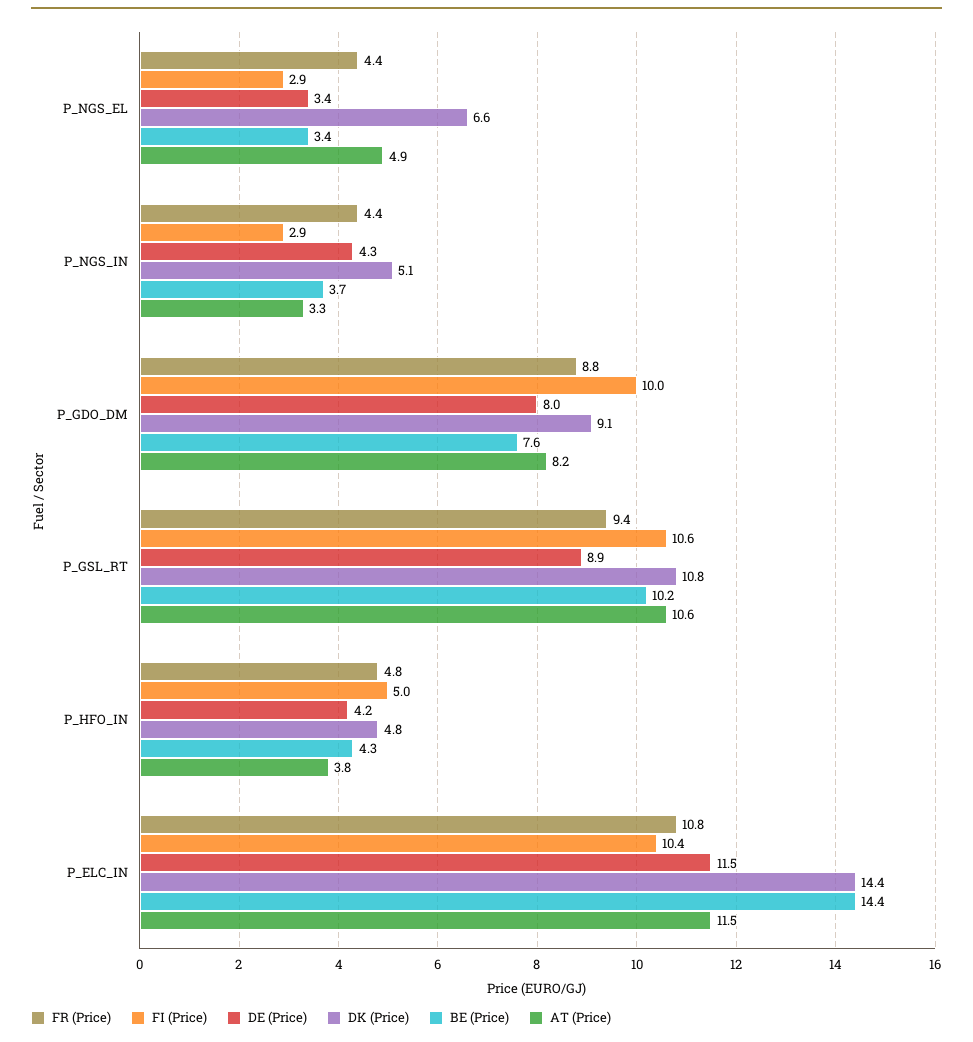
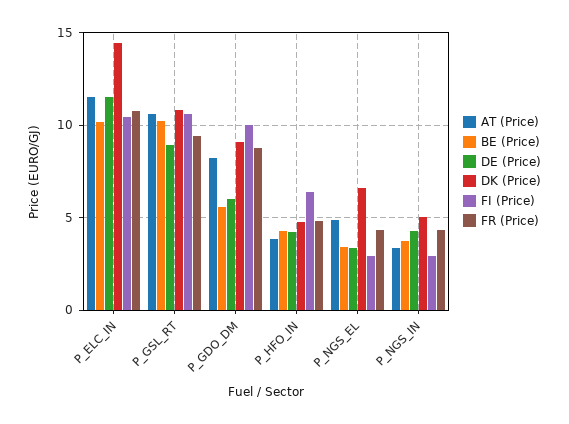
  {
    "FR (Price)": {
      "P_NGS_EL": 4.4,
      "P_NGS_IN": 4.4,
      "P_GDO_DM": 8.8,
      "P_GSL_RT": 9.4,
      "P_HFO_IN": 4.8,
      "P_ELC_IN": 10.8
    },
    "FI (Price)": {
      "P_NGS_EL": 2.9,
      "P_NGS_IN": 2.9,
      "P_GDO_DM": 10,
      "P_GSL_RT": 10.6,
-     "P_HFO_IN": 5,
+     "P_HFO_IN": 6.5,
      "P_ELC_IN": 10.4
    },
    "DE (Price)": {
      "P_NGS_EL": 3.4,
      "P_NGS_IN": 4.3,
-     "P_GDO_DM": 8,
+     "P_GDO_DM": 6,
      "P_GSL_RT": 8.9,
      "P_HFO_IN": 4.2,
      "P_ELC_IN": 11.5
    },
    "DK (Price)": {
      "P_NGS_EL": 6.6,
      "P_NGS_IN": 5.1,
      "P_GDO_DM": 9.1,
      "P_GSL_RT": 10.8,
      "P_HFO_IN": 4.8,
      "P_ELC_IN": 14.4
    },
    "BE (Price)": {
      "P_NGS_EL": 3.4,
      "P_NGS_IN": 3.7,
-     "P_GDO_DM": 7.6,
+     "P_GDO_DM": 5.5,
      "P_GSL_RT": 10.2,
      "P_HFO_IN": 4.3,
-     "P_ELC_IN": 14.4
+     "P_ELC_IN": 10
    },
    "AT (Price)": {
      "P_NGS_EL": 4.9,
      "P_NGS_IN": 3.3,
      "P_GDO_DM": 8.2,
      "P_GSL_RT": 10.6,
      "P_HFO_IN": 3.8,
      "P_ELC_IN": 11.5
    }
  }

